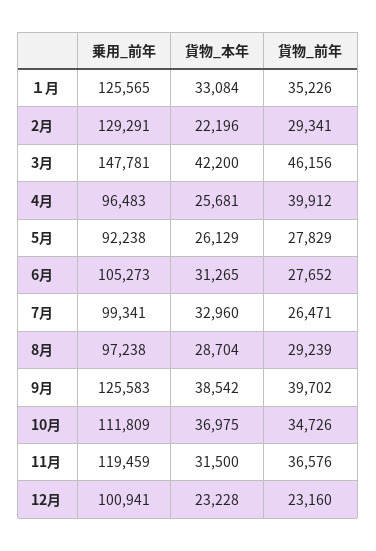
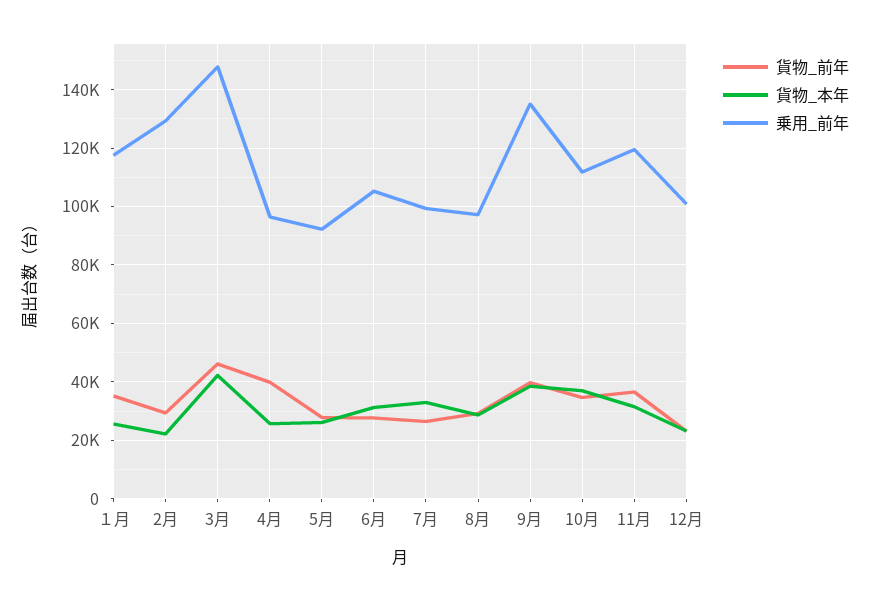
  {
    "乗用_前年": {
-     "１月": 125565,
+     "１月": 117500,
      "2月": 129291,
      "3月": 147781,
      "4月": 96483,
      "5月": 92238,
      "6月": 105273,
      "7月": 99341,
      "8月": 97238,
-     "9月": 125583,
+     "9月": 135000,
      "10月": 111809,
      "11月": 119459,
      "12月": 100941
    },
    "貨物_本年": {
-     "１月": 33084,
+     "１月": 25000,
      "2月": 22196,
      "3月": 42200,
      "4月": 25681,
      "5月": 26129,
      "6月": 31265,
      "7月": 32960,
      "8月": 28704,
      "9月": 38542,
      "10月": 36975,
      "11月": 31500,
      "12月": 23228
    },
    "貨物_前年": {
      "１月": 35226,
      "2月": 29341,
      "3月": 46156,
      "4月": 39912,
      "5月": 27829,
      "6月": 27652,
      "7月": 26471,
      "8月": 29239,
      "9月": 39702,
      "10月": 34726,
      "11月": 36576,
      "12月": 23160
    }
  }

